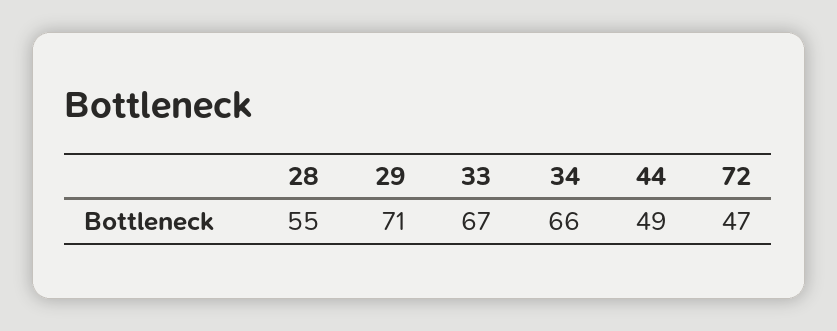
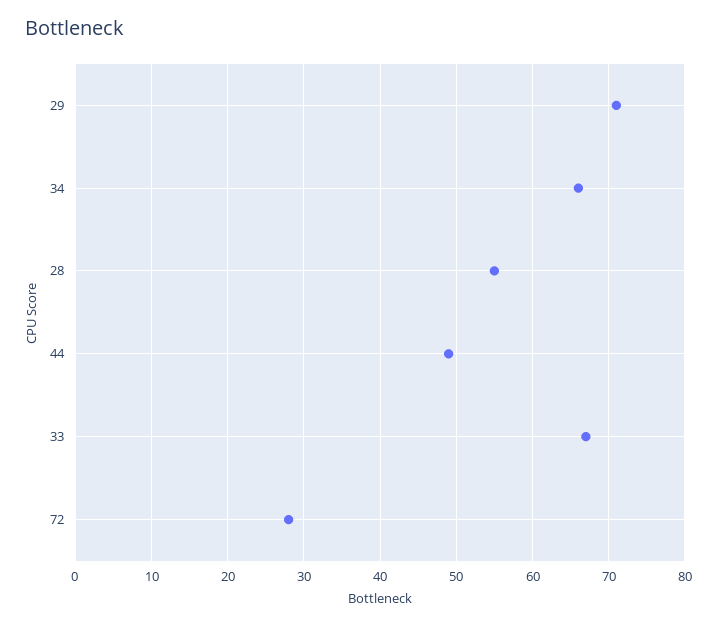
  {
    "28": 55,
    "29": 71,
    "33": 67,
    "34": 66,
    "44": 49,
-   "72": 47
+   "72": 28
  }

